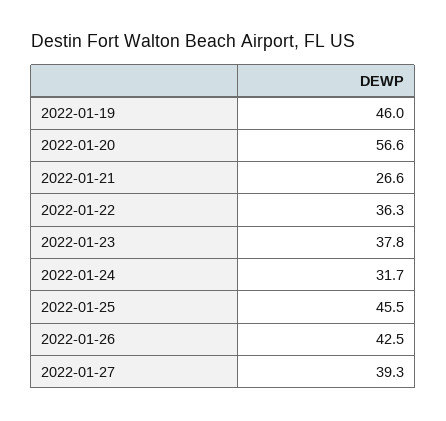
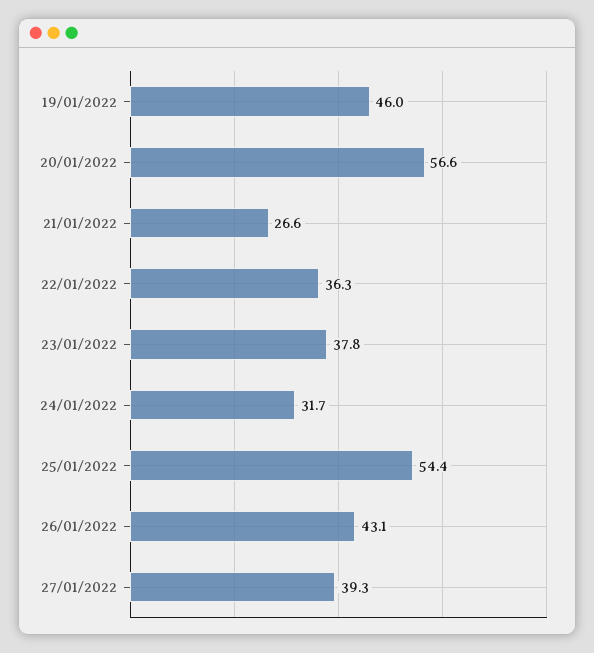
  {
    "2022-01-19": 46,
    "2022-01-20": 56.6,
    "2022-01-21": 26.6,
    "2022-01-22": 36.3,
    "2022-01-23": 37.8,
    "2022-01-24": 31.7,
-   "2022-01-25": 45.5,
+   "2022-01-25": 54.4,
-   "2022-01-26": 42.5,
+   "2022-01-26": 43.1,
    "2022-01-27": 39.3
  }

